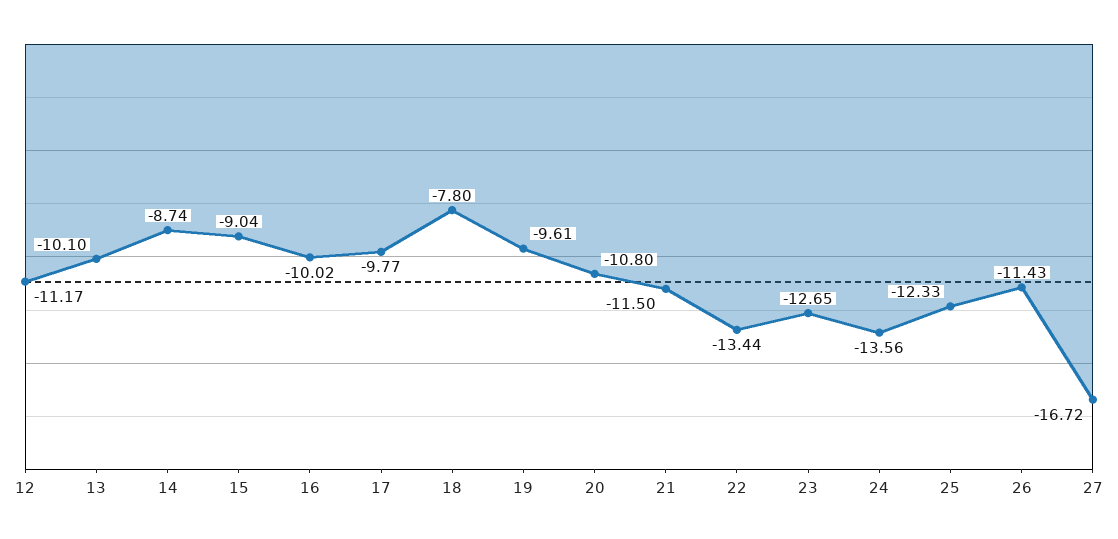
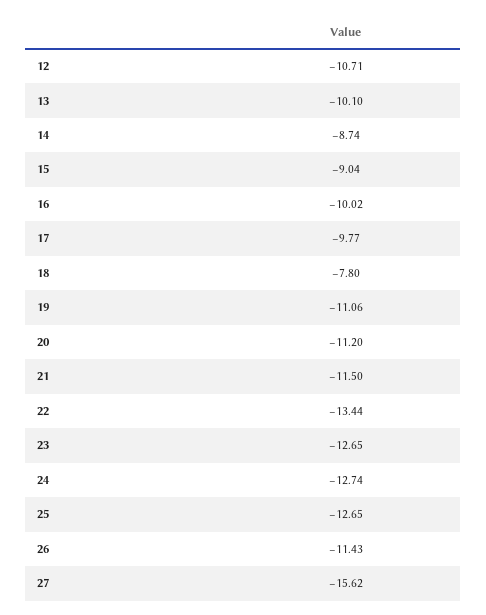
  {
-   "12": -11.17,
+   "12": -10.71,
    "13": -10.1,
    "14": -8.74,
    "15": -9.04,
    "16": -10.02,
    "17": -9.77,
    "18": -7.8,
-   "19": -9.61,
+   "19": -11.06,
-   "20": -10.8,
+   "20": -11.2,
    "21": -11.5,
    "22": -13.44,
    "23": -12.65,
-   "24": -13.56,
+   "24": -12.74,
-   "25": -12.33,
+   "25": -12.65,
    "26": -11.43,
-   "27": -16.72
+   "27": -15.62
  }

